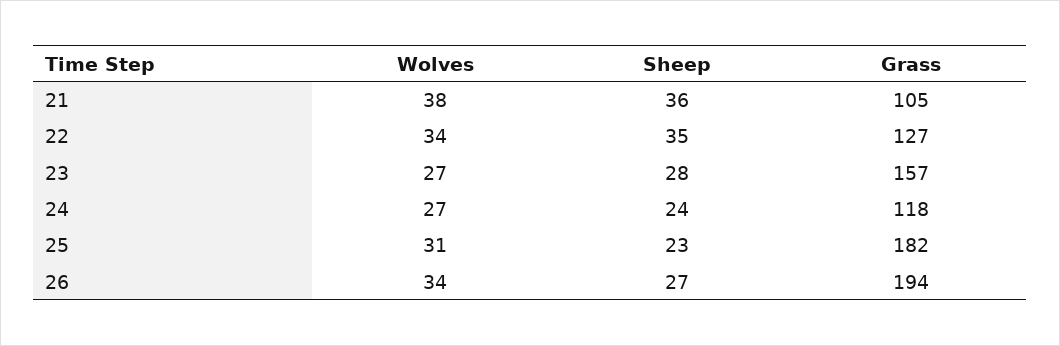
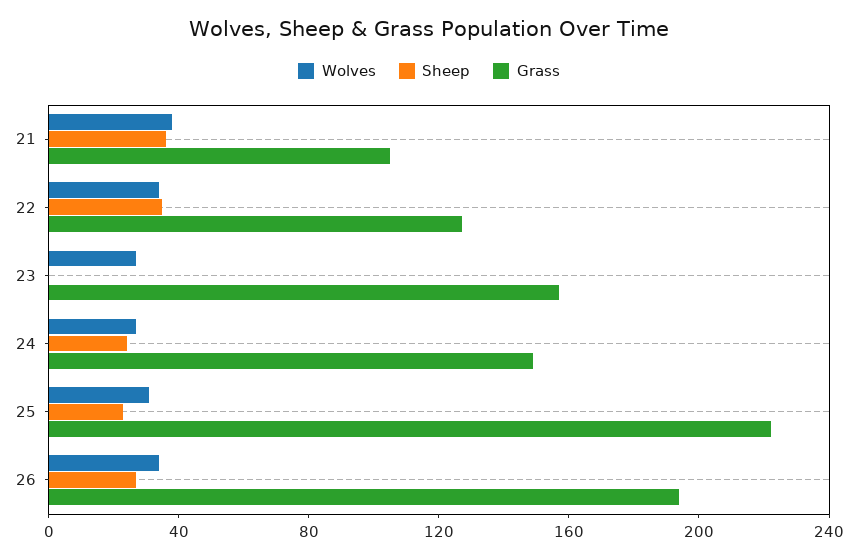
  {
    "Wolves": {
      "21": 38,
      "22": 34,
      "23": 27,
      "24": 27,
      "25": 31,
      "26": 34
    },
    "Sheep": {
      "21": 36,
      "22": 35,
-     "23": 28,
+     "23": 0,
      "24": 24,
      "25": 23,
      "26": 27
    },
    "Grass": {
      "21": 105,
      "22": 127,
      "23": 157,
-     "24": 118,
+     "24": 150,
-     "25": 182,
+     "25": 220,
      "26": 194
    }
  }

